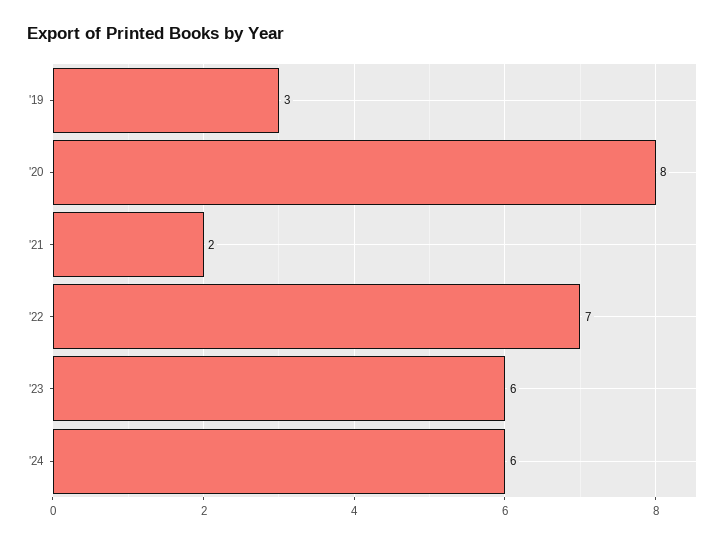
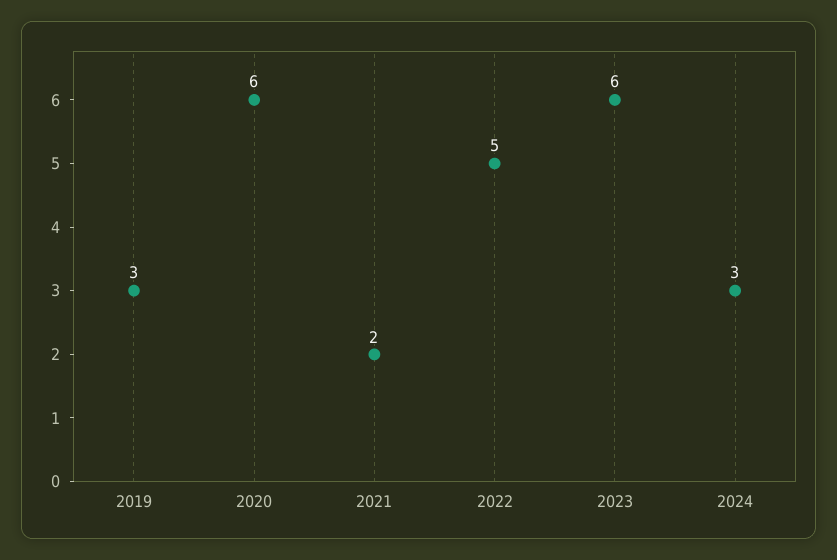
  {
    "'19": 3,
-   "'20": 8,
+   "'20": 6,
    "'21": 2,
-   "'22": 7,
+   "'22": 5,
    "'23": 6,
-   "'24": 6
+   "'24": 3
  }

